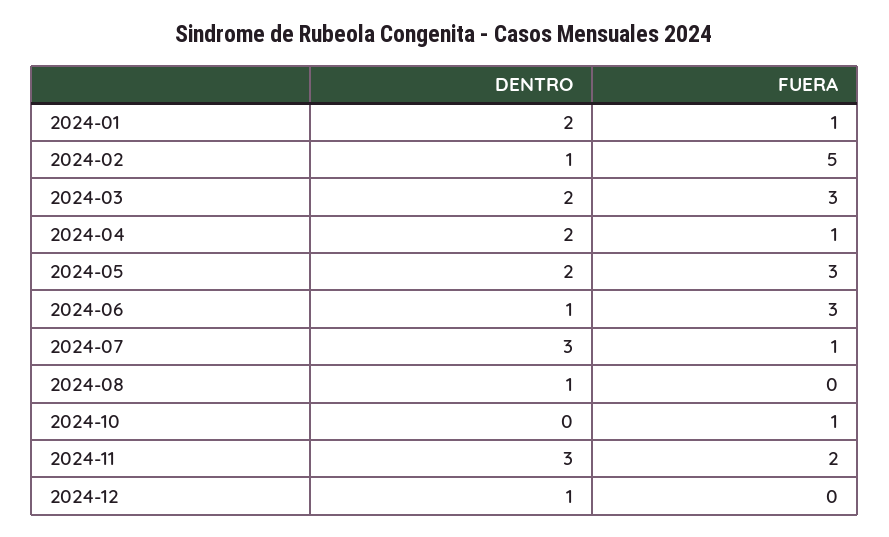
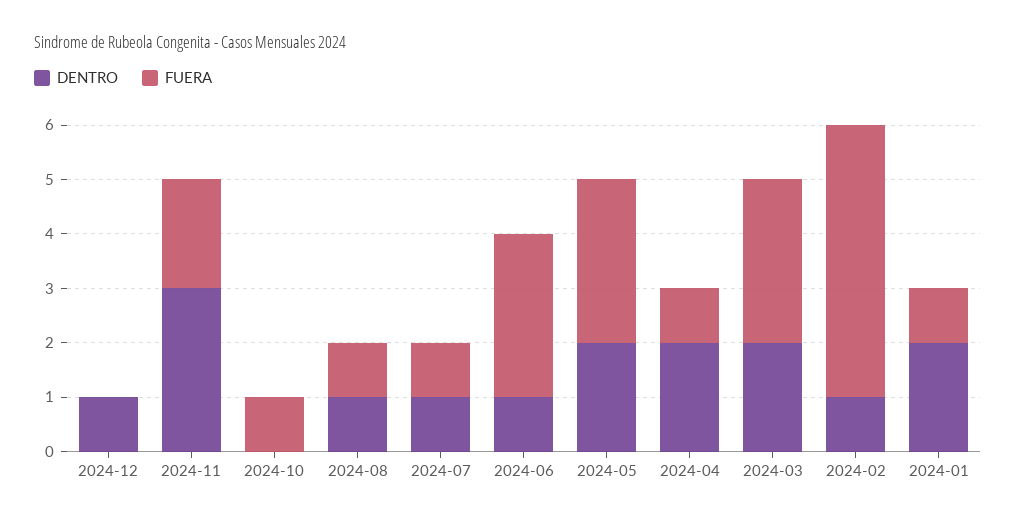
  {
    "DENTRO": {
      "2024-01": 2,
      "2024-02": 1,
      "2024-03": 2,
      "2024-04": 2,
      "2024-05": 2,
      "2024-06": 1,
-     "2024-07": 3,
+     "2024-07": 1,
      "2024-08": 1,
      "2024-10": 0,
      "2024-11": 3,
      "2024-12": 1
    },
    "FUERA": {
      "2024-01": 1,
      "2024-02": 5,
      "2024-03": 3,
      "2024-04": 1,
      "2024-05": 3,
      "2024-06": 3,
      "2024-07": 1,
-     "2024-08": 0,
+     "2024-08": 1,
      "2024-10": 1,
      "2024-11": 2,
      "2024-12": 0
    }
  }

